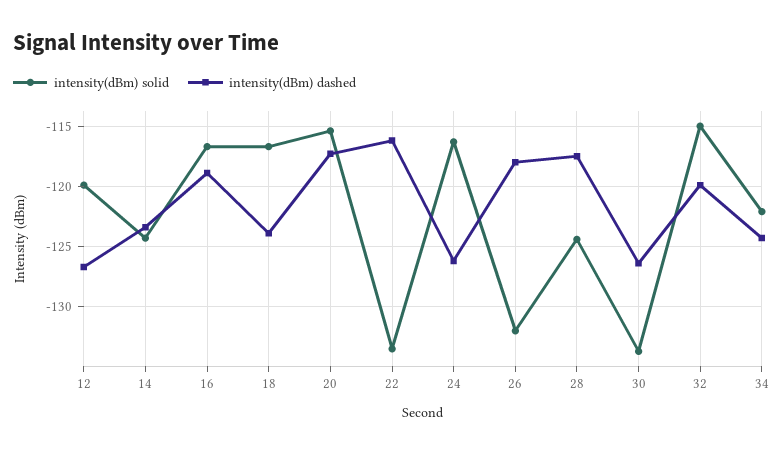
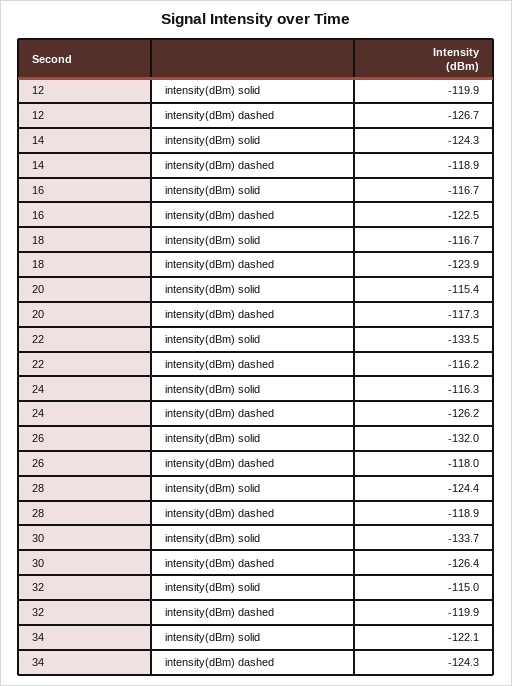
  {
    "intensity(dBm) solid": {
      "12": -119.9,
      "14": -124.3,
      "16": -116.7,
      "18": -116.7,
      "20": -115.4,
      "22": -133.5,
      "24": -116.3,
      "26": -132,
      "28": -124.4,
      "30": -133.7,
      "32": -115,
      "34": -122.1
    },
    "intensity(dBm) dashed": {
      "12": -126.7,
-     "14": -123.5,
+     "14": -118.9,
-     "16": -119,
+     "16": -122.5,
      "18": -123.9,
      "20": -117.3,
      "22": -116.2,
      "24": -126.2,
      "26": -118,
-     "28": -117.5,
+     "28": -118.9,
      "30": -126.4,
      "32": -119.9,
      "34": -124.3
    }
  }

